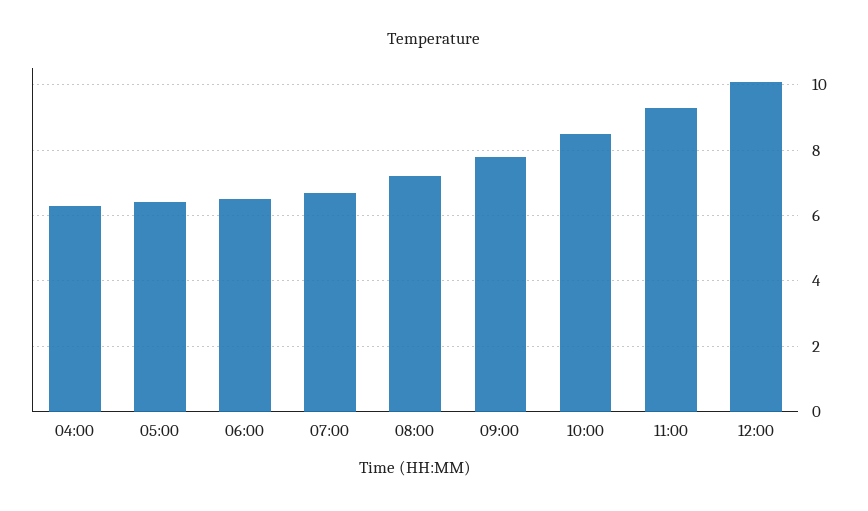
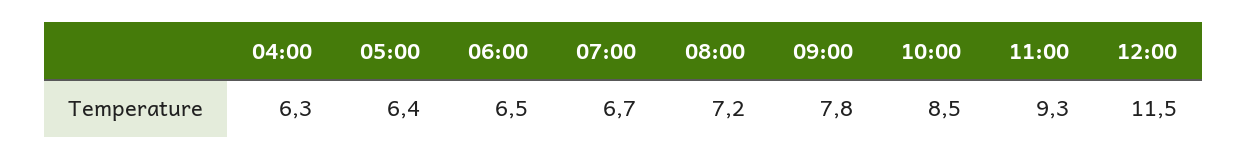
  {
    "04:00": 6.3,
    "05:00": 6.4,
    "06:00": 6.5,
    "07:00": 6.7,
    "08:00": 7.2,
    "09:00": 7.8,
    "10:00": 8.5,
    "11:00": 9.3,
-   "12:00": 10
+   "12:00": 11.5
  }

